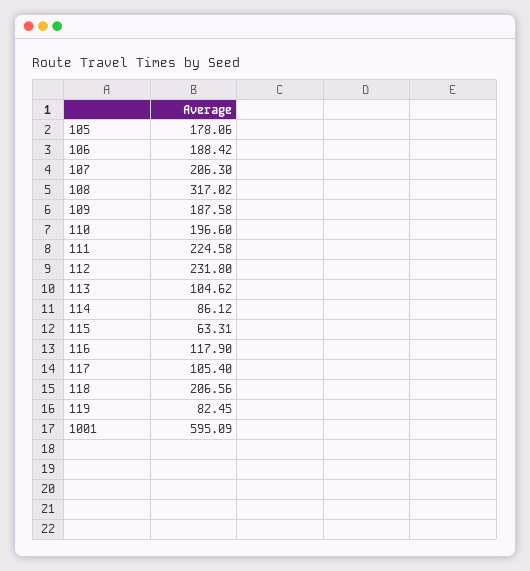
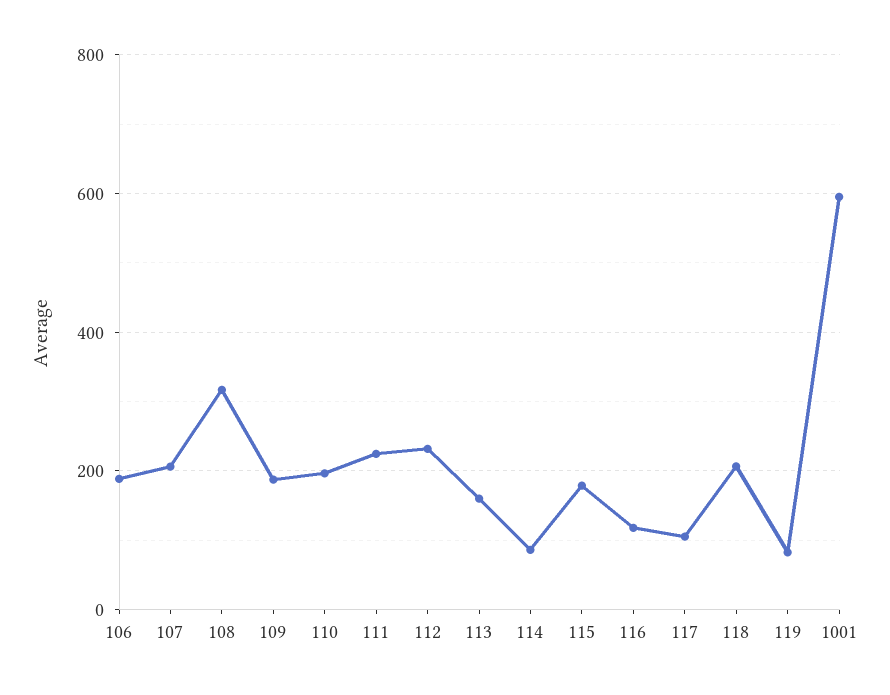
  {
-   "105": 178.06,
    "106": 188.42,
    "107": 206.3,
    "108": 317.02,
    "109": 187.58,
    "110": 196.6,
    "111": 224.58,
    "112": 231.8,
-   "113": 104.62,
+   "113": 160,
    "114": 86.12,
-   "115": 63.31,
+   "115": 180,
    "116": 117.9,
    "117": 105.4,
    "118": 206.56,
    "119": 82.45,
    "1001": 595.09
  }

